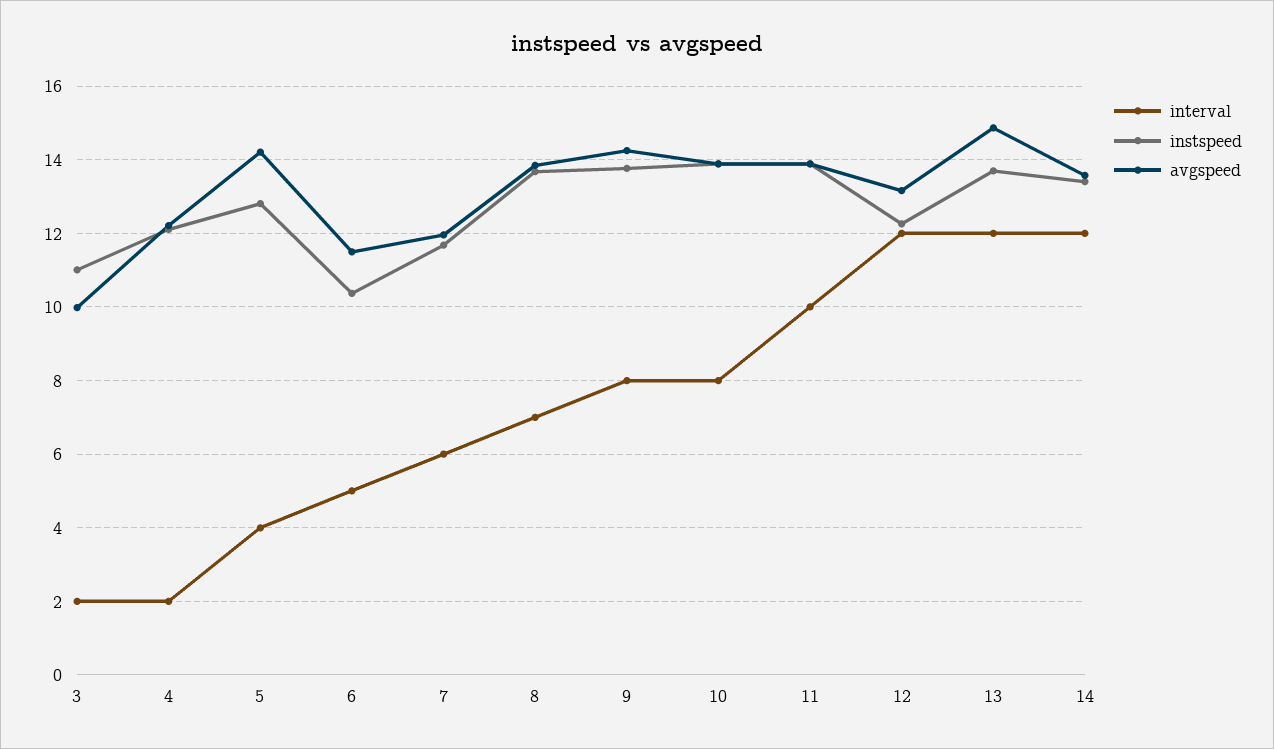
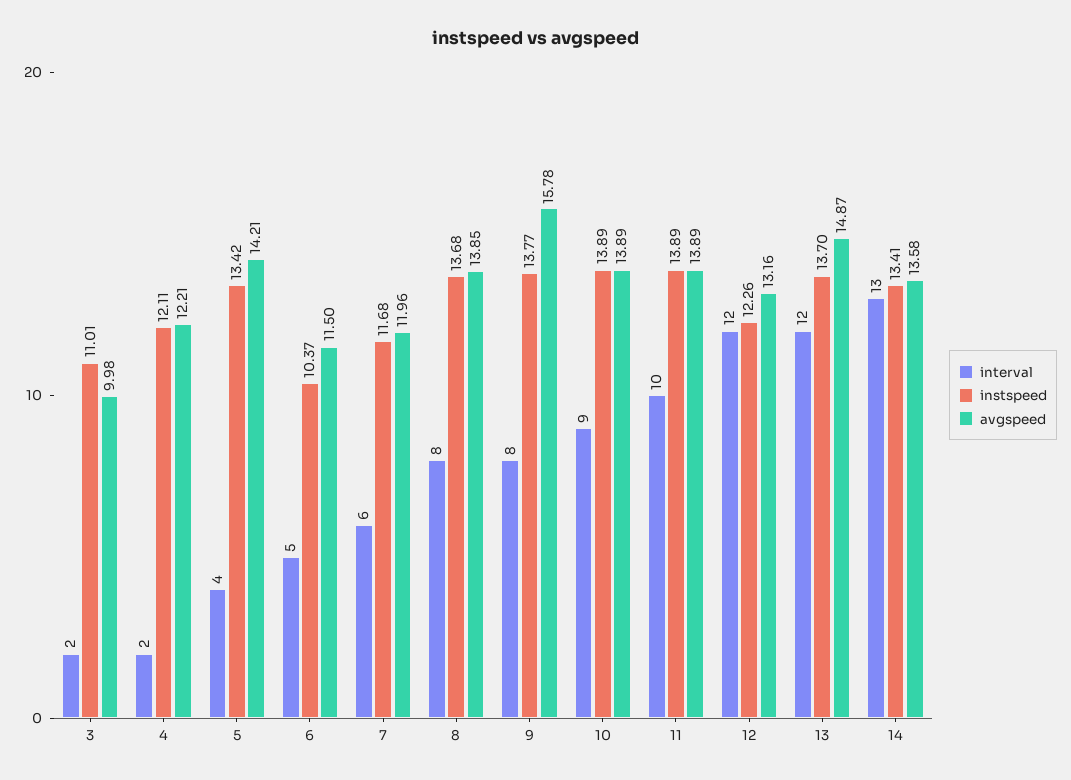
  {
    "interval": {
      "3": 2,
      "4": 2,
      "5": 4,
      "6": 5,
      "7": 6,
-     "8": 7,
+     "8": 8,
      "9": 8,
-     "10": 8,
+     "10": 9,
      "11": 10,
      "12": 12,
      "13": 12,
-     "14": 12
+     "14": 13
    },
    "instspeed": {
      "3": 11.01,
      "4": 12.11,
-     "5": 12.8,
+     "5": 13.42,
      "6": 10.37,
      "7": 11.68,
      "8": 13.68,
      "9": 13.77,
      "10": 13.89,
      "11": 13.89,
      "12": 12.26,
      "13": 13.7,
      "14": 13.41
    },
    "avgspeed": {
      "3": 9.98,
      "4": 12.21,
      "5": 14.21,
      "6": 11.5,
      "7": 11.96,
      "8": 13.85,
-     "9": 14.2,
+     "9": 15.78,
      "10": 13.89,
      "11": 13.89,
      "12": 13.16,
      "13": 14.87,
      "14": 13.58
    }
  }

